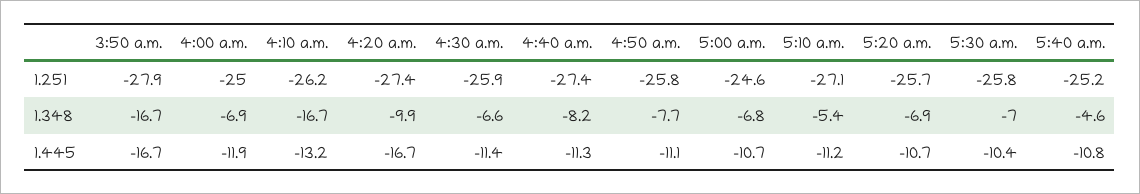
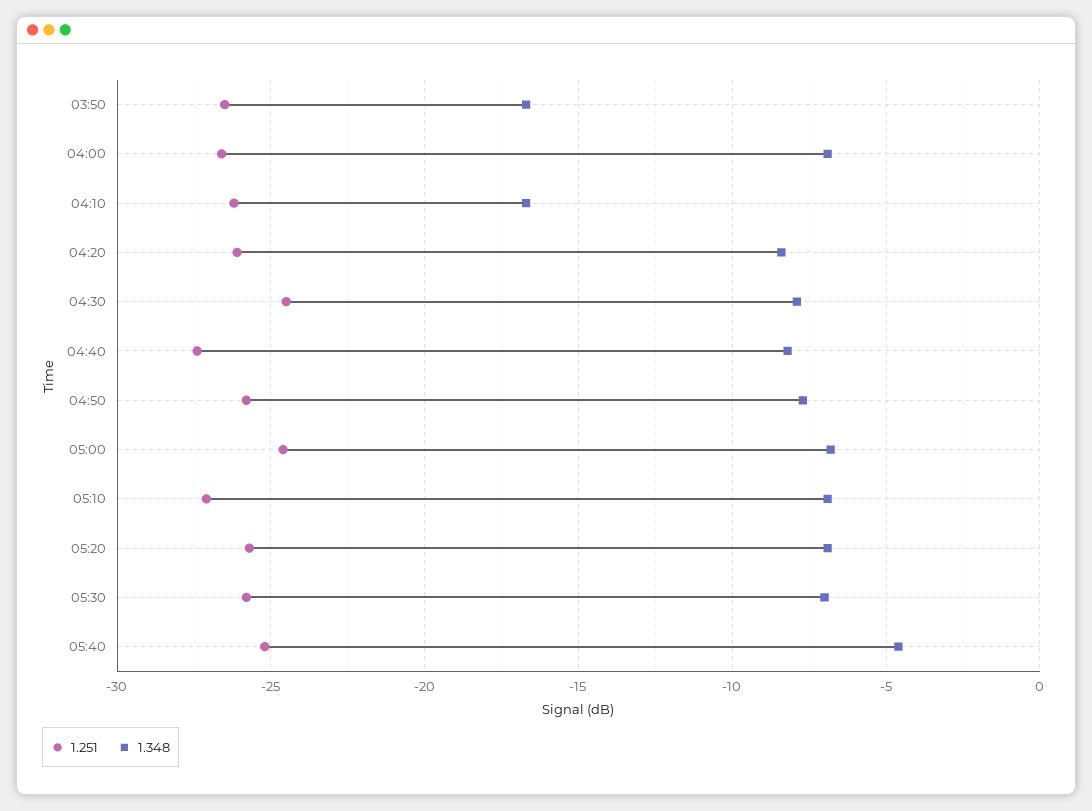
  {
    "1.251": {
-     "3:50 a.m.": -27.9,
+     "3:50 a.m.": -26.5,
-     "4:00 a.m.": -25,
+     "4:00 a.m.": -26.5,
      "4:10 a.m.": -26.2,
-     "4:20 a.m.": -27.4,
+     "4:20 a.m.": -26,
-     "4:30 a.m.": -25.9,
+     "4:30 a.m.": -24.5,
      "4:40 a.m.": -27.4,
      "4:50 a.m.": -25.8,
      "5:00 a.m.": -24.6,
      "5:10 a.m.": -27.1,
      "5:20 a.m.": -25.7,
      "5:30 a.m.": -25.8,
      "5:40 a.m.": -25.2
    },
    "1.348": {
      "3:50 a.m.": -16.7,
      "4:00 a.m.": -6.9,
      "4:10 a.m.": -16.7,
-     "4:20 a.m.": -9.9,
+     "4:20 a.m.": -8.5,
-     "4:30 a.m.": -6.6,
+     "4:30 a.m.": -8,
      "4:40 a.m.": -8.2,
      "4:50 a.m.": -7.7,
      "5:00 a.m.": -6.8,
-     "5:10 a.m.": -5.4,
+     "5:10 a.m.": -7,
      "5:20 a.m.": -6.9,
      "5:30 a.m.": -7,
      "5:40 a.m.": -4.6
-   },
+   }
-   "1.445": {
-     "3:50 a.m.": -16.7,
-     "4:00 a.m.": -11.9,
-     "4:10 a.m.": -13.2,
-     "4:20 a.m.": -16.7,
-     "4:30 a.m.": -11.4,
-     "4:40 a.m.": -11.3,
-     "4:50 a.m.": -11.1,
-     "5:00 a.m.": -10.7,
-     "5:10 a.m.": -11.2,
-     "5:20 a.m.": -10.7,
-     "5:30 a.m.": -10.4,
-     "5:40 a.m.": -10.8
-   }
  }

